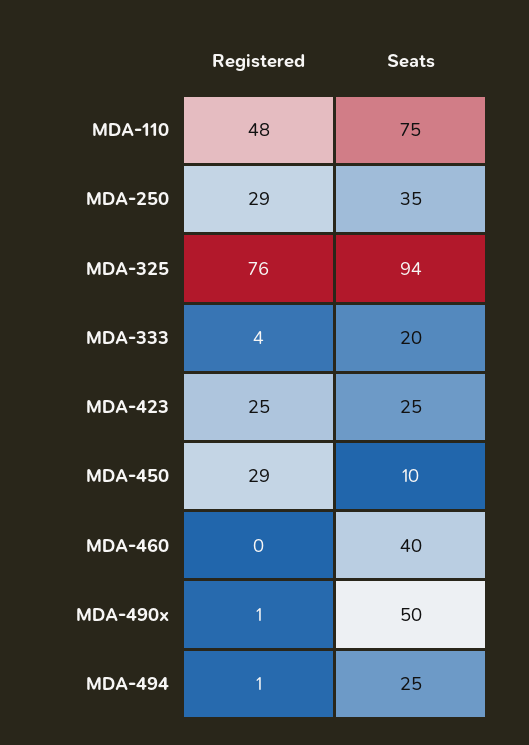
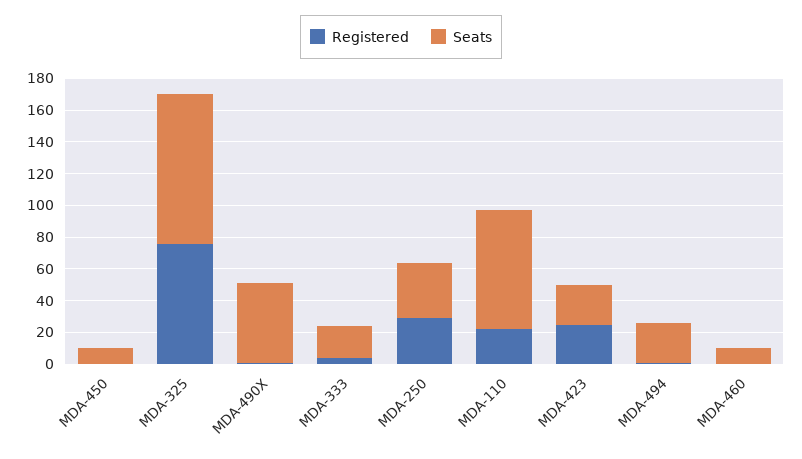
  {
    "Registered": {
-     "MDA-110": 48,
+     "MDA-110": 20,
      "MDA-250": 29,
      "MDA-325": 76,
      "MDA-333": 4,
      "MDA-423": 25,
-     "MDA-450": 29,
+     "MDA-450": 0,
      "MDA-460": 0,
      "MDA-490x": 1,
      "MDA-494": 1
    },
    "Seats": {
      "MDA-110": 75,
      "MDA-250": 35,
      "MDA-325": 94,
      "MDA-333": 20,
      "MDA-423": 25,
      "MDA-450": 10,
-     "MDA-460": 40,
+     "MDA-460": 10,
      "MDA-490x": 50,
      "MDA-494": 25
    }
  }

